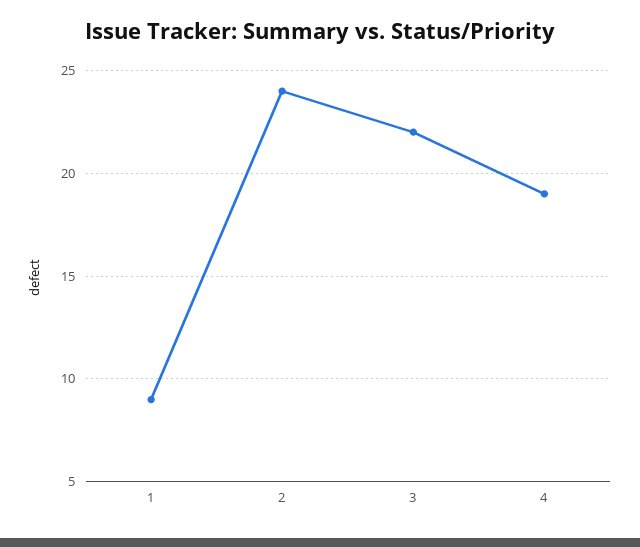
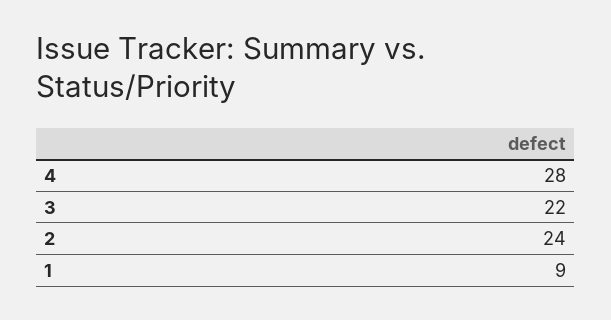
  {
    "1": 9,
    "2": 24,
    "3": 22,
-   "4": 19
+   "4": 28
  }

